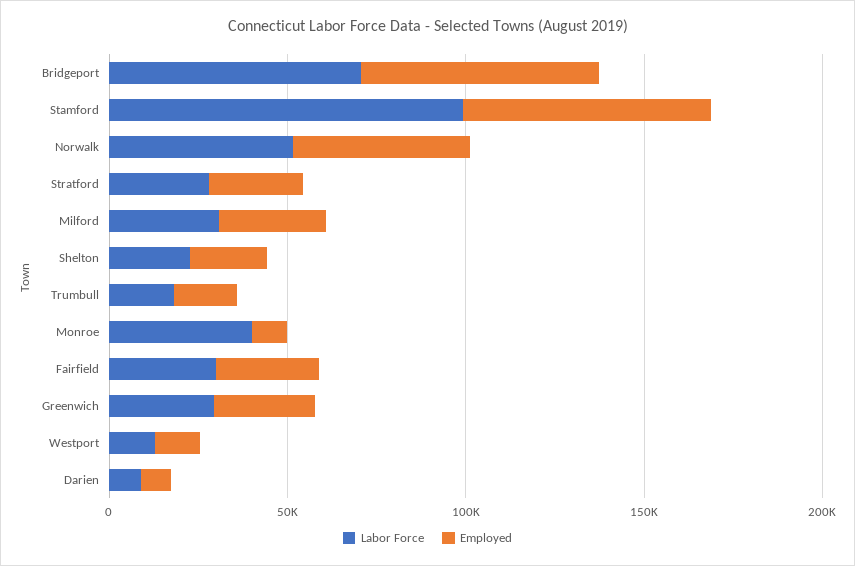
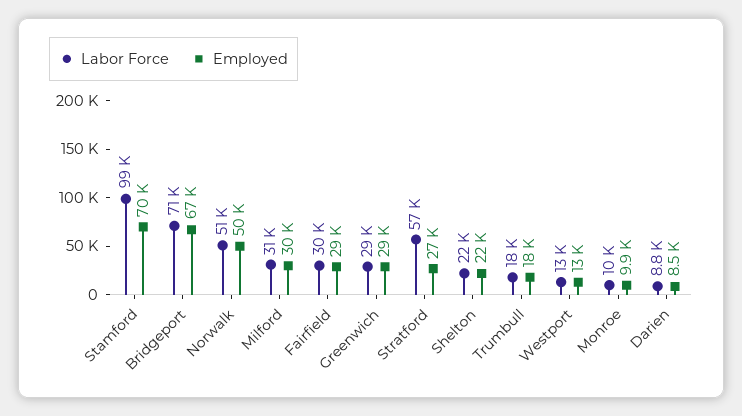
  {
    "Labor Force": {
      "Bridgeport": 71000,
      "Stamford": 99000,
      "Norwalk": 51000,
-     "Stratford": 30000,
+     "Stratford": 57000,
      "Milford": 31000,
      "Shelton": 22000,
      "Trumbull": 18000,
-     "Monroe": 40000,
+     "Monroe": 10000,
      "Fairfield": 30000,
      "Greenwich": 29000,
      "Westport": 13000,
      "Darien": 8800
    },
    "Employed": {
      "Bridgeport": 67000,
      "Stamford": 70000,
      "Norwalk": 50000,
      "Stratford": 27000,
      "Milford": 30000,
      "Shelton": 22000,
      "Trumbull": 18000,
      "Monroe": 9900,
      "Fairfield": 29000,
      "Greenwich": 29000,
      "Westport": 13000,
      "Darien": 8500
    }
  }

